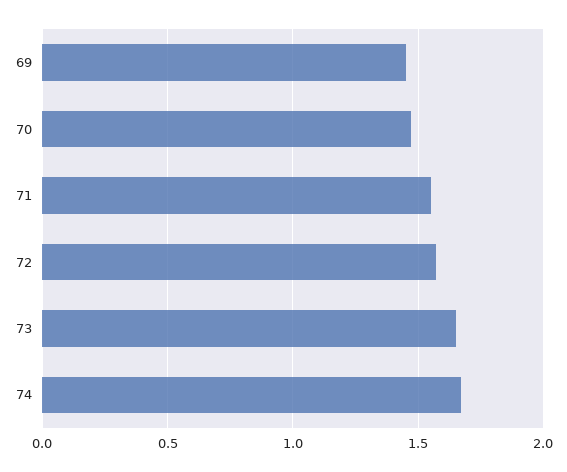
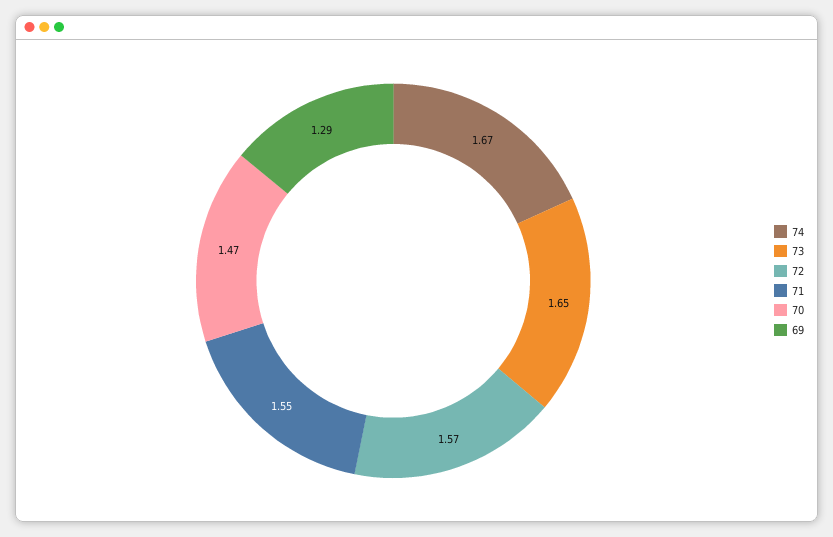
  {
-   "69": 1.45,
+   "69": 1.29,
    "70": 1.47,
    "71": 1.55,
    "72": 1.57,
    "73": 1.65,
    "74": 1.67
  }

